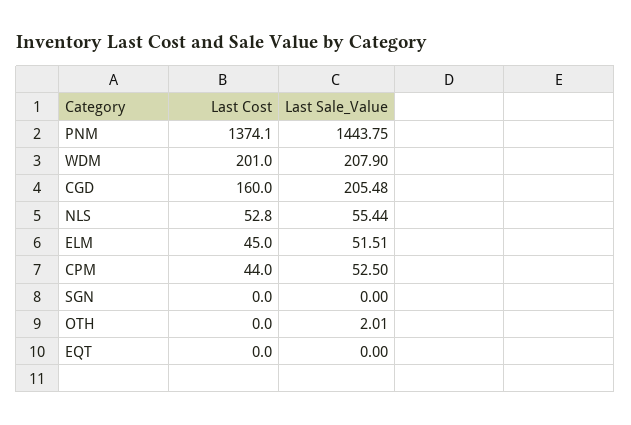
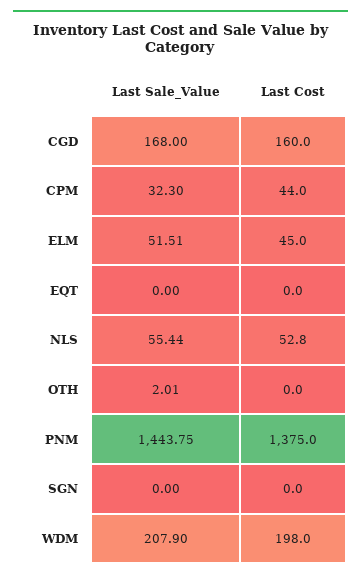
  {
    "Last Cost": {
-     "PNM": 1374.1,
+     "PNM": 1375,
-     "WDM": 201,
+     "WDM": 198,
      "CGD": 160,
      "NLS": 52.8,
      "ELM": 45,
      "CPM": 44,
      "SGN": 0,
      "OTH": 0,
      "EQT": 0
    },
    "Last Sale_Value": {
      "PNM": 1443.75,
      "WDM": 207.9,
-     "CGD": 205.48,
+     "CGD": 168,
      "NLS": 55.44,
      "ELM": 51.51,
-     "CPM": 52.5,
+     "CPM": 32.3,
      "SGN": 0,
      "OTH": 2.01,
      "EQT": 0
    }
  }

